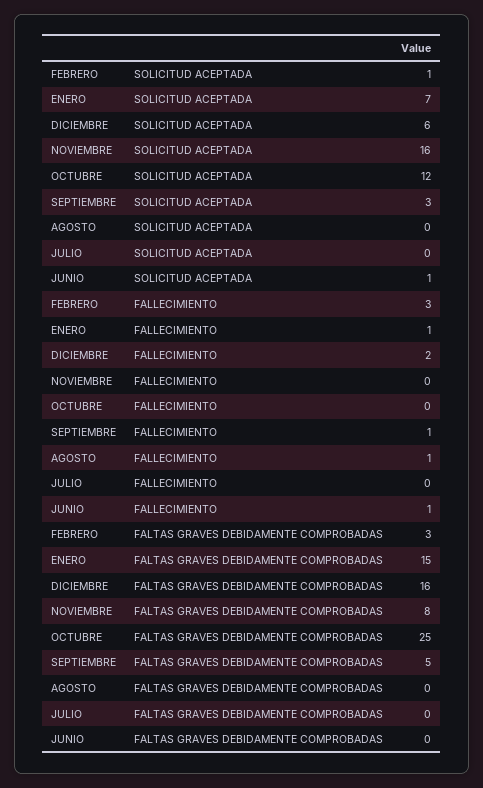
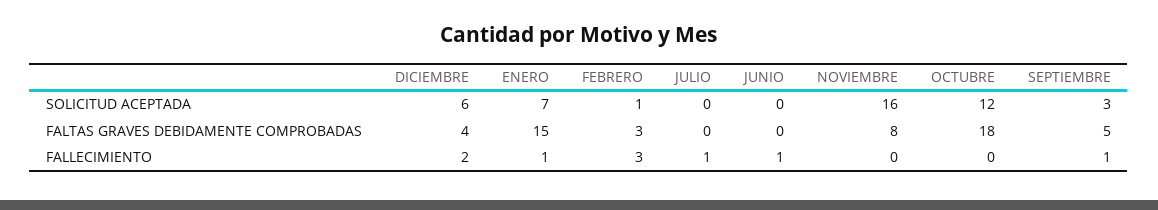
  {
    "FEBRERO": {
      "SOLICITUD ACEPTADA": 1,
      "FALLECIMIENTO": 3,
      "FALTAS GRAVES DEBIDAMENTE COMPROBADAS": 3
    },
    "ENERO": {
      "SOLICITUD ACEPTADA": 7,
      "FALLECIMIENTO": 1,
      "FALTAS GRAVES DEBIDAMENTE COMPROBADAS": 15
    },
    "DICIEMBRE": {
      "SOLICITUD ACEPTADA": 6,
      "FALLECIMIENTO": 2,
-     "FALTAS GRAVES DEBIDAMENTE COMPROBADAS": 16
+     "FALTAS GRAVES DEBIDAMENTE COMPROBADAS": 4
    },
    "NOVIEMBRE": {
      "SOLICITUD ACEPTADA": 16,
      "FALLECIMIENTO": 0,
      "FALTAS GRAVES DEBIDAMENTE COMPROBADAS": 8
    },
    "OCTUBRE": {
      "SOLICITUD ACEPTADA": 12,
      "FALLECIMIENTO": 0,
-     "FALTAS GRAVES DEBIDAMENTE COMPROBADAS": 25
+     "FALTAS GRAVES DEBIDAMENTE COMPROBADAS": 18
    },
    "SEPTIEMBRE": {
      "SOLICITUD ACEPTADA": 3,
      "FALLECIMIENTO": 1,
      "FALTAS GRAVES DEBIDAMENTE COMPROBADAS": 5
    },
-   "AGOSTO": {
-     "SOLICITUD ACEPTADA": 0,
-     "FALLECIMIENTO": 1,
-     "FALTAS GRAVES DEBIDAMENTE COMPROBADAS": 0
-   },
    "JULIO": {
      "SOLICITUD ACEPTADA": 0,
-     "FALLECIMIENTO": 0,
+     "FALLECIMIENTO": 1,
      "FALTAS GRAVES DEBIDAMENTE COMPROBADAS": 0
    },
    "JUNIO": {
-     "SOLICITUD ACEPTADA": 1,
+     "SOLICITUD ACEPTADA": 0,
      "FALLECIMIENTO": 1,
      "FALTAS GRAVES DEBIDAMENTE COMPROBADAS": 0
    }
  }

